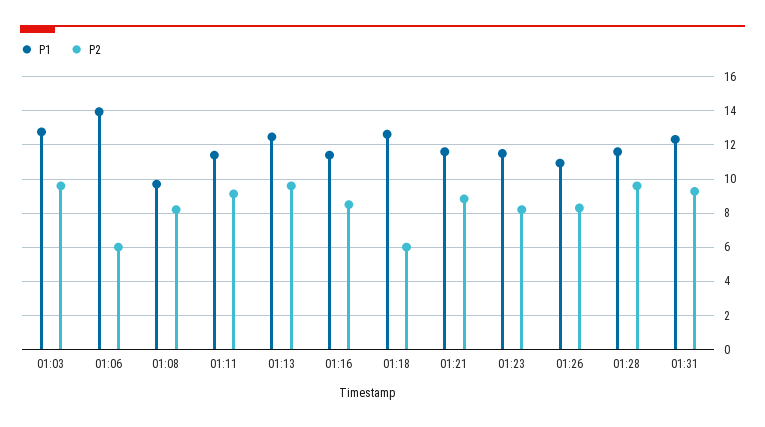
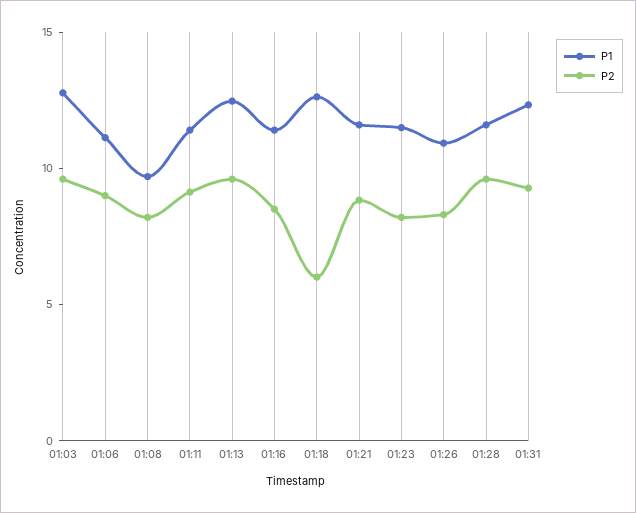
  {
    "P1": {
      "01:03": 13,
-     "01:06": 14,
+     "01:06": 11,
      "01:08": 9.5,
      "01:11": 11.5,
      "01:13": 12.5,
      "01:16": 11.5,
      "01:18": 12.5,
      "01:21": 11.5,
      "01:23": 11.5,
      "01:26": 11,
      "01:28": 11.5,
      "01:31": 12.5
    },
    "P2": {
      "01:03": 9.5,
-     "01:06": 6,
+     "01:06": 9,
      "01:08": 8,
      "01:11": 9,
      "01:13": 9.5,
      "01:16": 8.5,
      "01:18": 6,
      "01:21": 9,
      "01:23": 8,
      "01:26": 8.5,
      "01:28": 9.5,
      "01:31": 9.5
    }
  }

